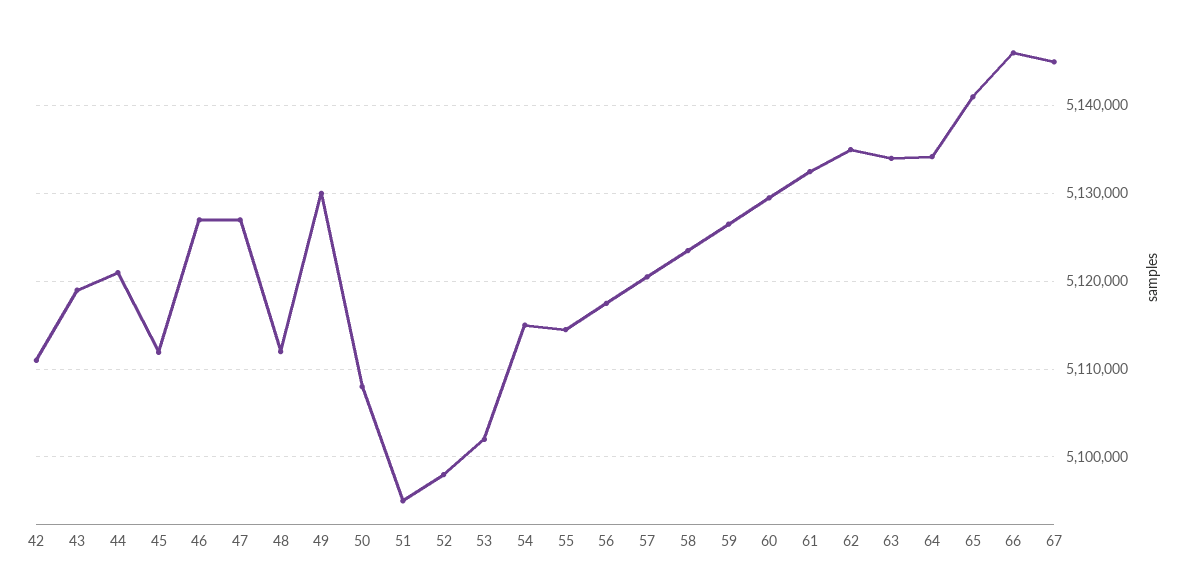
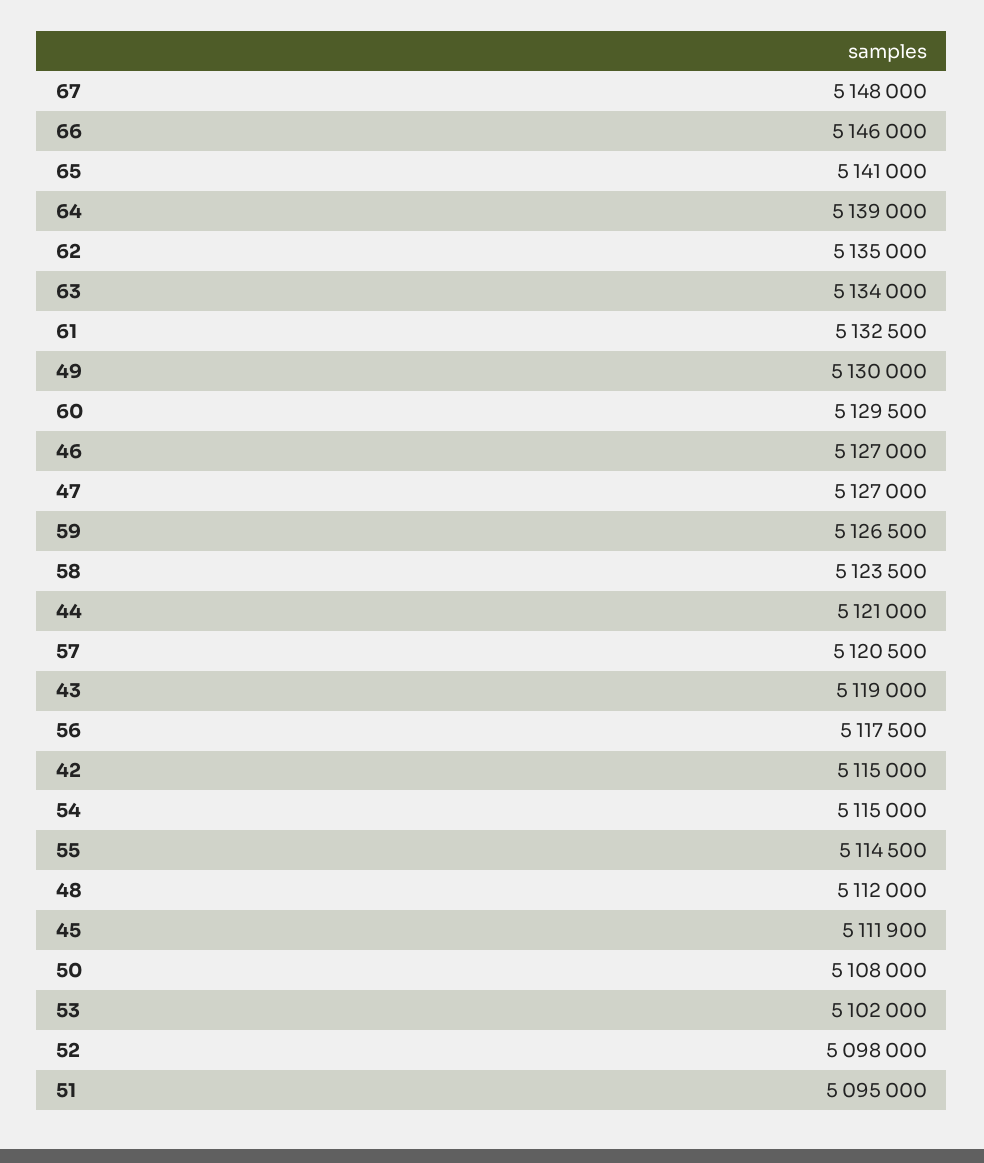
  {
-   "42": 5111000,
+   "42": 5115000,
    "43": 5119000,
    "44": 5121000,
    "45": 5111900,
    "46": 5127000,
    "47": 5127000,
    "48": 5112000,
    "49": 5130000,
    "50": 5108000,
    "51": 5095000,
    "52": 5098000,
    "53": 5102000,
    "54": 5115000,
    "55": 5114500,
    "56": 5117500,
    "57": 5120500,
    "58": 5123500,
    "59": 5126500,
    "60": 5129500,
    "61": 5132500,
    "62": 5135000,
    "63": 5134000,
-   "64": 5134000,
+   "64": 5139000,
    "65": 5141000,
    "66": 5146000,
-   "67": 5145000
+   "67": 5148000
  }

